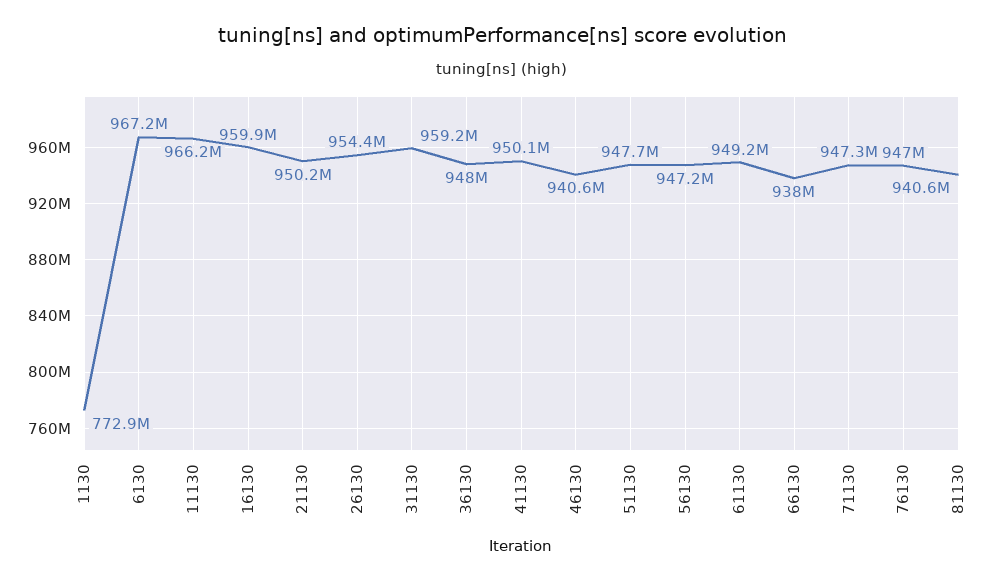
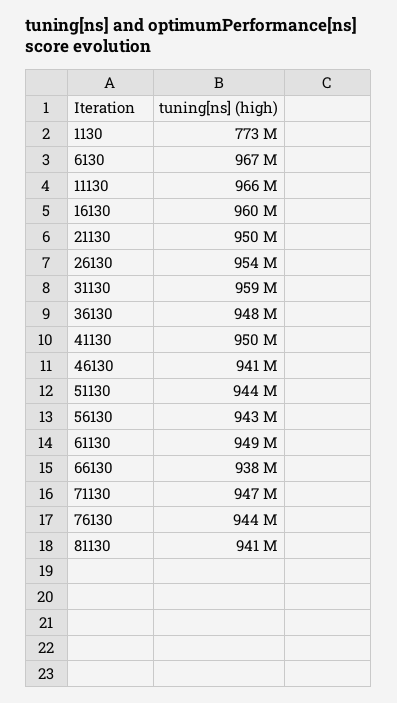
  {
    "1130": 772900000,
    "6130": 967200000,
    "11130": 966200000,
    "16130": 959900000,
    "21130": 950200000,
    "26130": 954400000,
    "31130": 959200000,
    "36130": 948000000,
    "41130": 950100000,
    "46130": 940600000,
-   "51130": 947700000,
+   "51130": 944000000,
-   "56130": 947200000,
+   "56130": 943000000,
    "61130": 949200000,
    "66130": 938000000,
    "71130": 947300000,
-   "76130": 947000000,
+   "76130": 944000000,
    "81130": 940600000
  }

